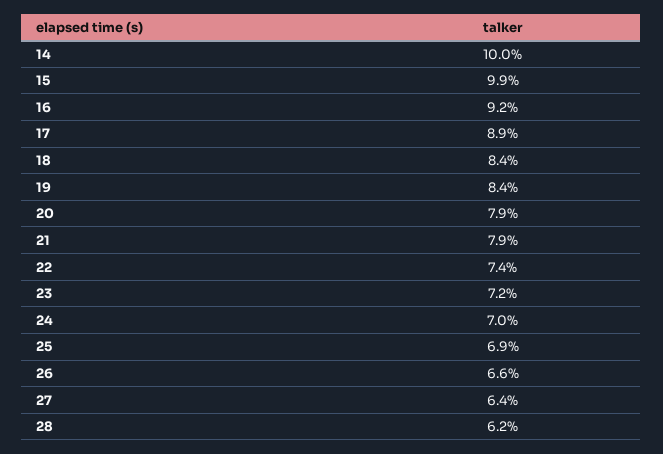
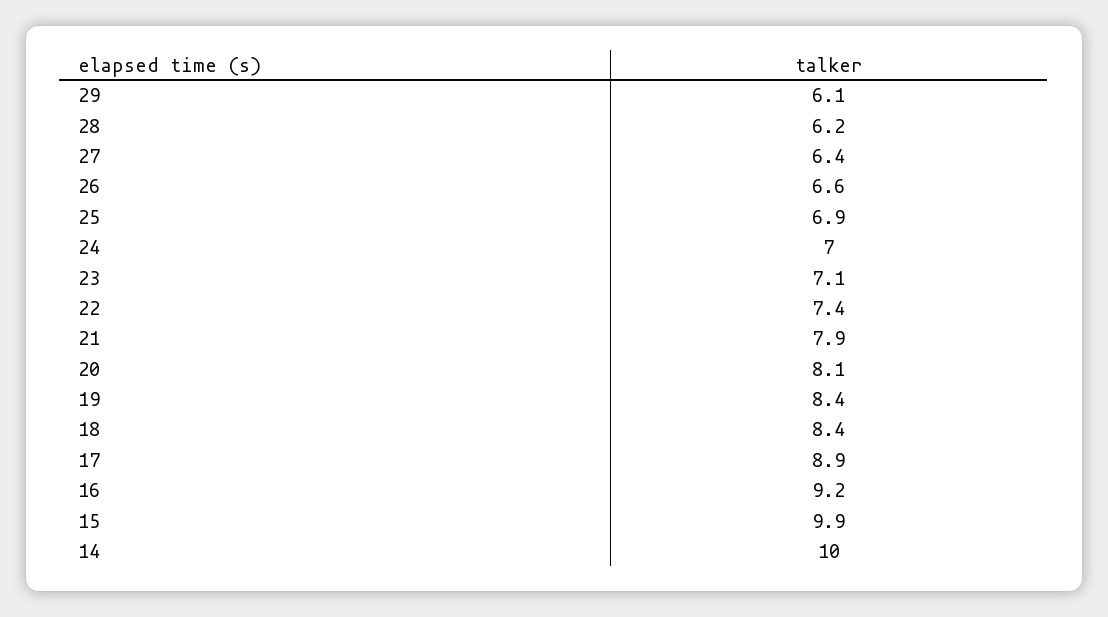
  {
    "14": 10,
    "15": 9.9,
    "16": 9.2,
    "17": 8.9,
    "18": 8.4,
    "19": 8.4,
-   "20": 7.9,
+   "20": 8.1,
    "21": 7.9,
    "22": 7.4,
-   "23": 7.2,
+   "23": 7.1,
    "24": 7,
    "25": 6.9,
    "26": 6.6,
    "27": 6.4,
-   "28": 6.2
+   "28": 6.2,
+   "29": 6.1
  }

